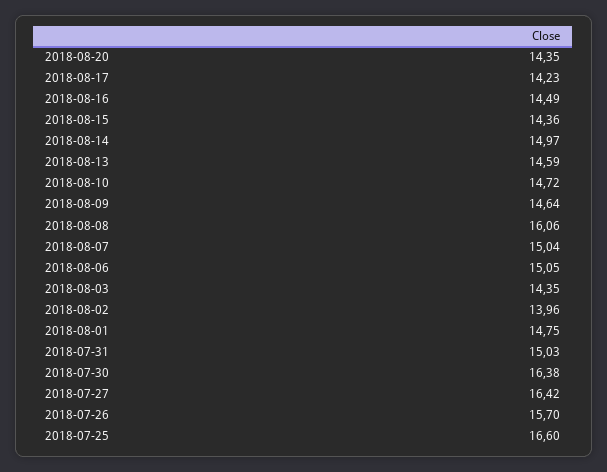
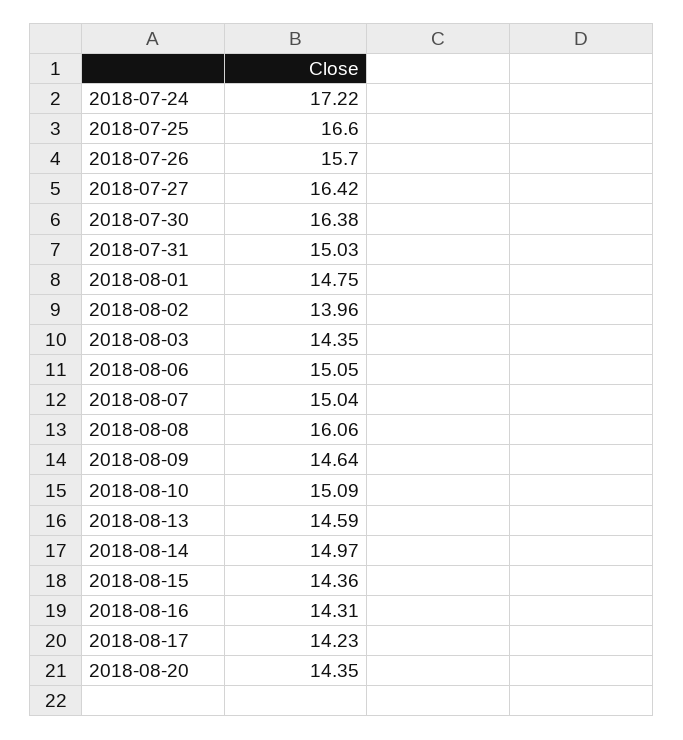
  {
    "2018-08-20": 14.35,
    "2018-08-17": 14.23,
-   "2018-08-16": 14.49,
+   "2018-08-16": 14.31,
    "2018-08-15": 14.36,
    "2018-08-14": 14.97,
    "2018-08-13": 14.59,
-   "2018-08-10": 14.72,
+   "2018-08-10": 15.09,
    "2018-08-09": 14.64,
    "2018-08-08": 16.06,
    "2018-08-07": 15.04,
    "2018-08-06": 15.05,
    "2018-08-03": 14.35,
    "2018-08-02": 13.96,
    "2018-08-01": 14.75,
    "2018-07-31": 15.03,
    "2018-07-30": 16.38,
    "2018-07-27": 16.42,
    "2018-07-26": 15.7,
-   "2018-07-25": 16.6
+   "2018-07-25": 16.6,
+   "2018-07-24": 17.22
  }

